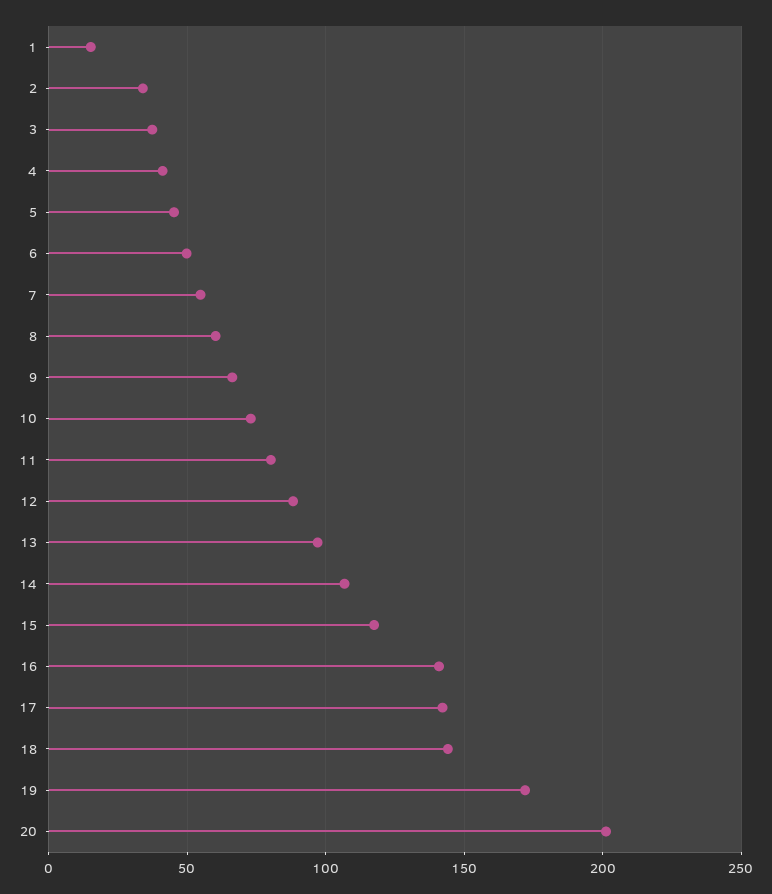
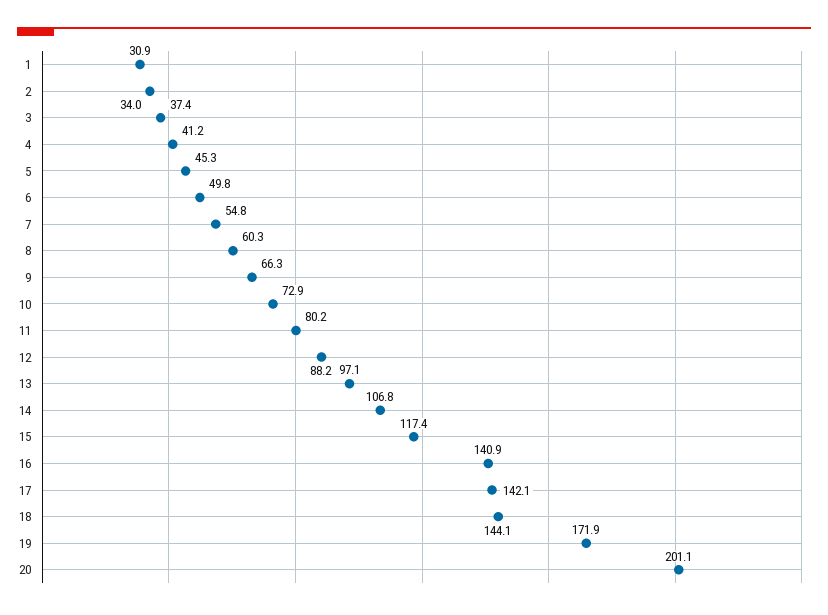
  {
-   "1": 15,
+   "1": 30.9,
    "2": 34,
    "3": 37.4,
    "4": 41.2,
    "5": 45.3,
    "6": 49.8,
    "7": 54.8,
    "8": 60.3,
    "9": 66.3,
    "10": 72.9,
    "11": 80.2,
    "12": 88.2,
    "13": 97.1,
    "14": 106.8,
    "15": 117.4,
    "16": 140.9,
    "17": 142.1,
    "18": 144.1,
    "19": 171.9,
    "20": 201.1
  }

